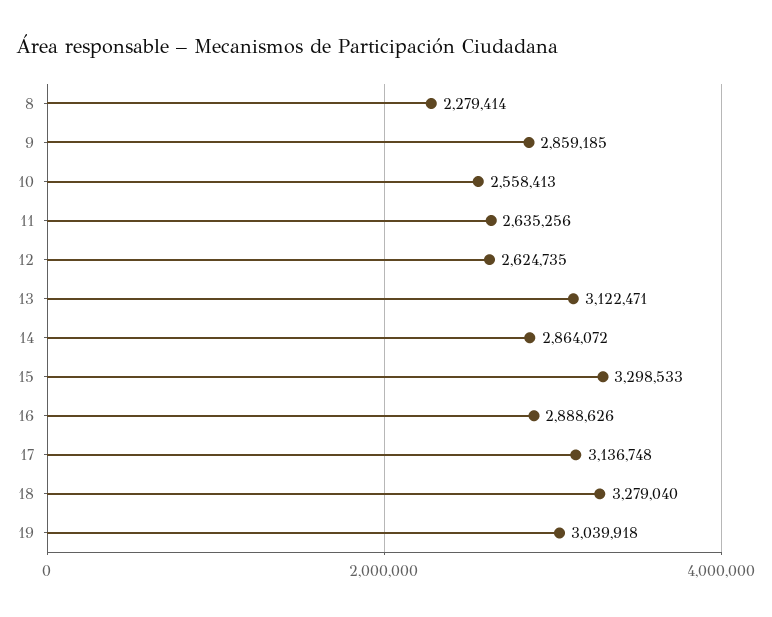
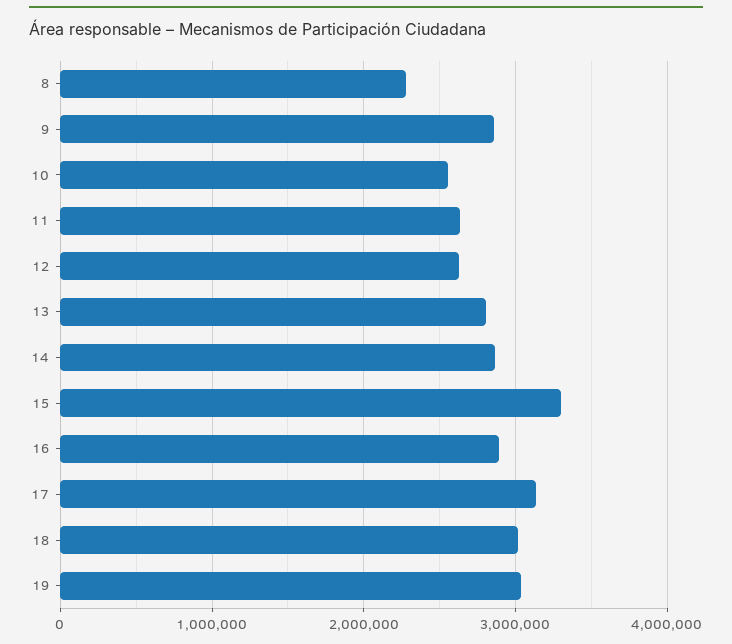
  {
    "8": 2279414,
    "9": 2859185,
    "10": 2558413,
    "11": 2635256,
    "12": 2624735,
-   "13": 3122471,
+   "13": 2800000,
    "14": 2864072,
    "15": 3298533,
    "16": 2888626,
    "17": 3136748,
-   "18": 3279040,
+   "18": 3000000,
    "19": 3039918
  }

